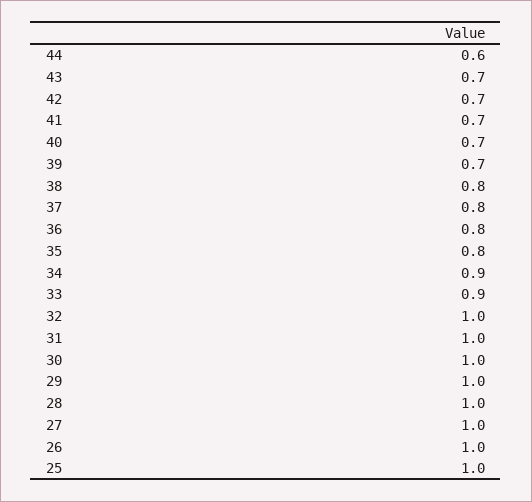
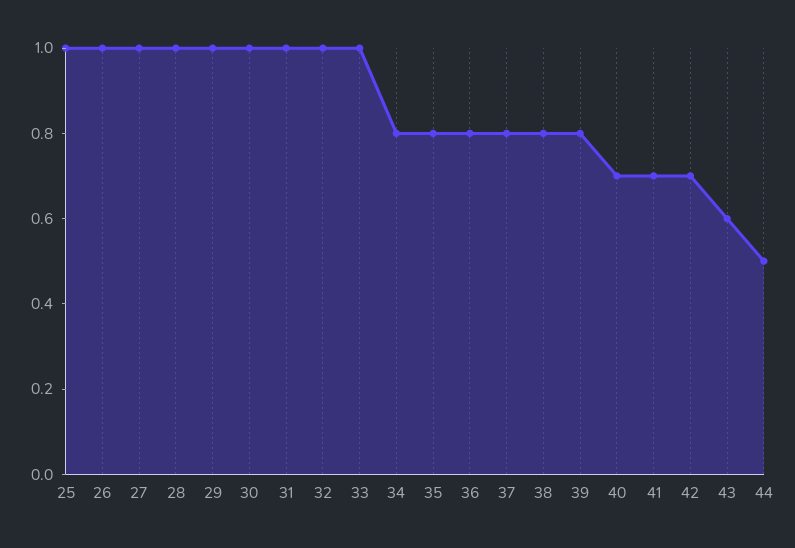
  {
-   "44": 0.6,
+   "44": 0.5,
-   "43": 0.7,
+   "43": 0.6,
    "42": 0.7,
    "41": 0.7,
    "40": 0.7,
-   "39": 0.7,
+   "39": 0.8,
    "38": 0.8,
    "37": 0.8,
    "36": 0.8,
    "35": 0.8,
-   "34": 0.9,
+   "34": 0.8,
-   "33": 0.9,
+   "33": 1,
    "32": 1,
    "31": 1,
    "30": 1,
    "29": 1,
    "28": 1,
    "27": 1,
    "26": 1,
    "25": 1
  }

